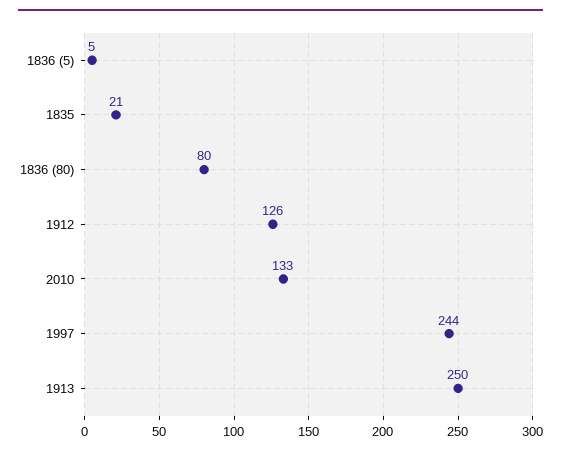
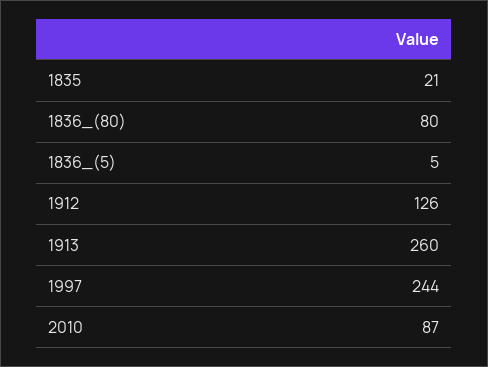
  {
    "1836 (5)": 5,
    "1835": 21,
    "1836 (80)": 80,
    "1912": 126,
-   "2010": 133,
+   "2010": 87,
    "1997": 244,
-   "1913": 250
+   "1913": 260
  }

